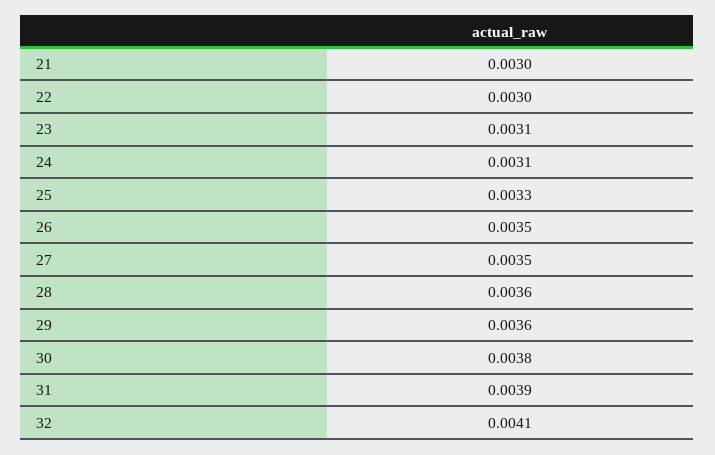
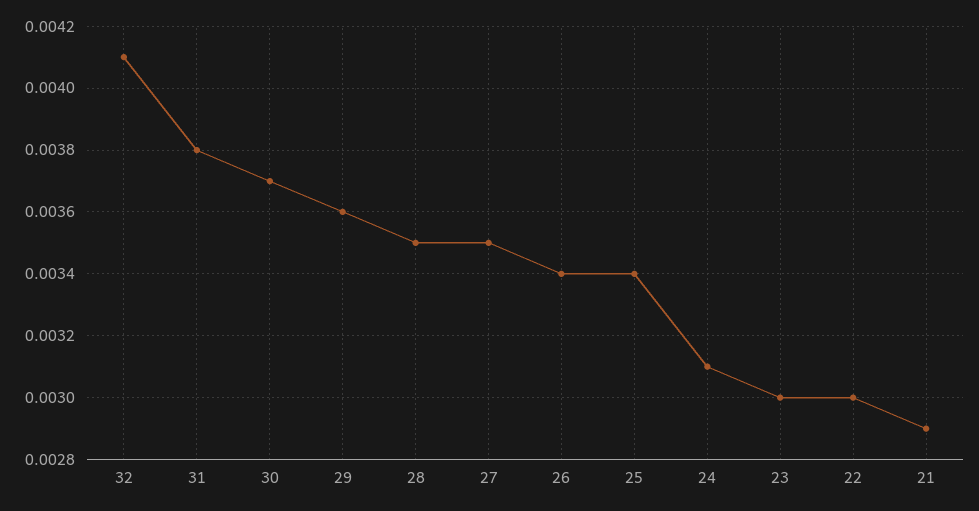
  {
-   "21": 0.003,
+   "21": 0.0029,
    "22": 0.003,
-   "23": 0.0031,
+   "23": 0.003,
    "24": 0.0031,
-   "25": 0.0033,
+   "25": 0.0034,
-   "26": 0.0035,
+   "26": 0.0034,
    "27": 0.0035,
-   "28": 0.0036,
+   "28": 0.0035,
    "29": 0.0036,
-   "30": 0.0038,
+   "30": 0.0037,
-   "31": 0.0039,
+   "31": 0.0038,
    "32": 0.0041
  }

